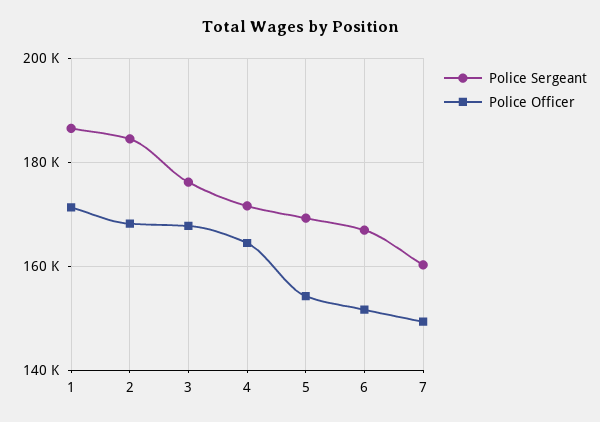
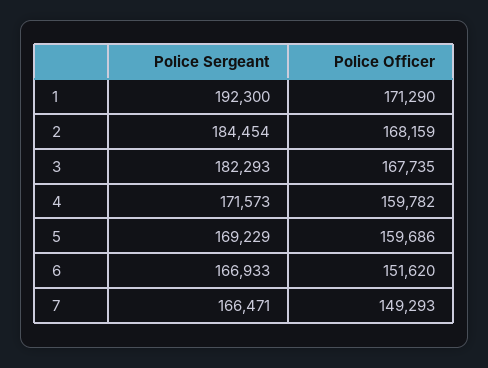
  {
    "Police Sergeant": {
-     "1": 186000,
+     "1": 192300,
      "2": 184454,
-     "3": 176000,
+     "3": 182293,
      "4": 171573,
      "5": 169229,
      "6": 166933,
-     "7": 160000
+     "7": 166471
    },
    "Police Officer": {
      "1": 171290,
      "2": 168159,
      "3": 167735,
-     "4": 164000,
+     "4": 159782,
-     "5": 154000,
+     "5": 159686,
      "6": 151620,
      "7": 149293
    }
  }

